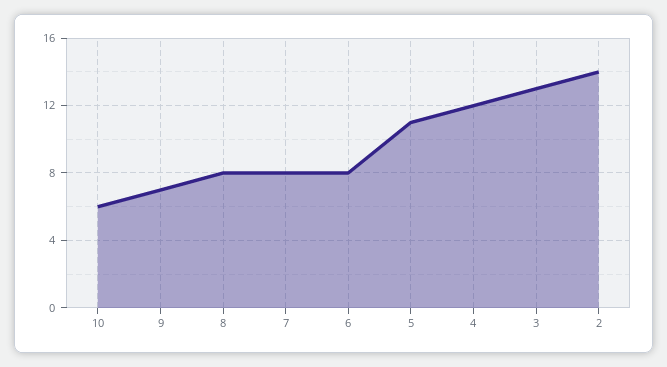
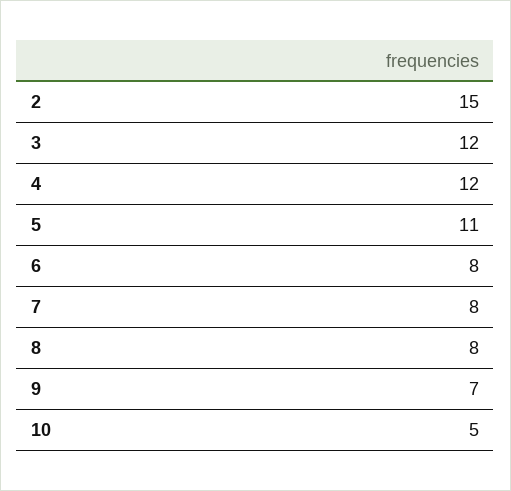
  {
-   "10": 6,
+   "10": 5,
    "9": 7,
    "8": 8,
    "7": 8,
    "6": 8,
    "5": 11,
    "4": 12,
-   "3": 13,
+   "3": 12,
-   "2": 14
+   "2": 15
  }

